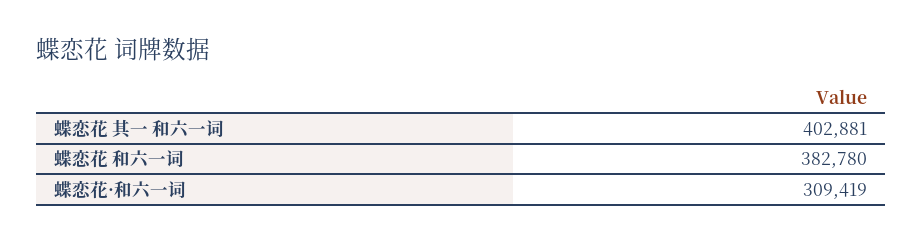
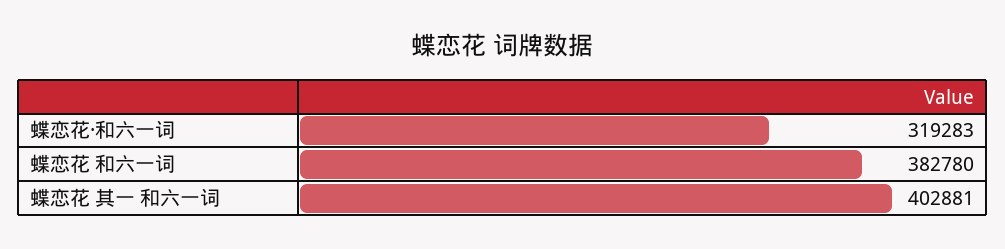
  {
    "蝶恋花 其一 和六一词": 402881,
    "蝶恋花 和六一词": 382780,
-   "蝶恋花·和六一词": 309419
+   "蝶恋花·和六一词": 319283
  }

